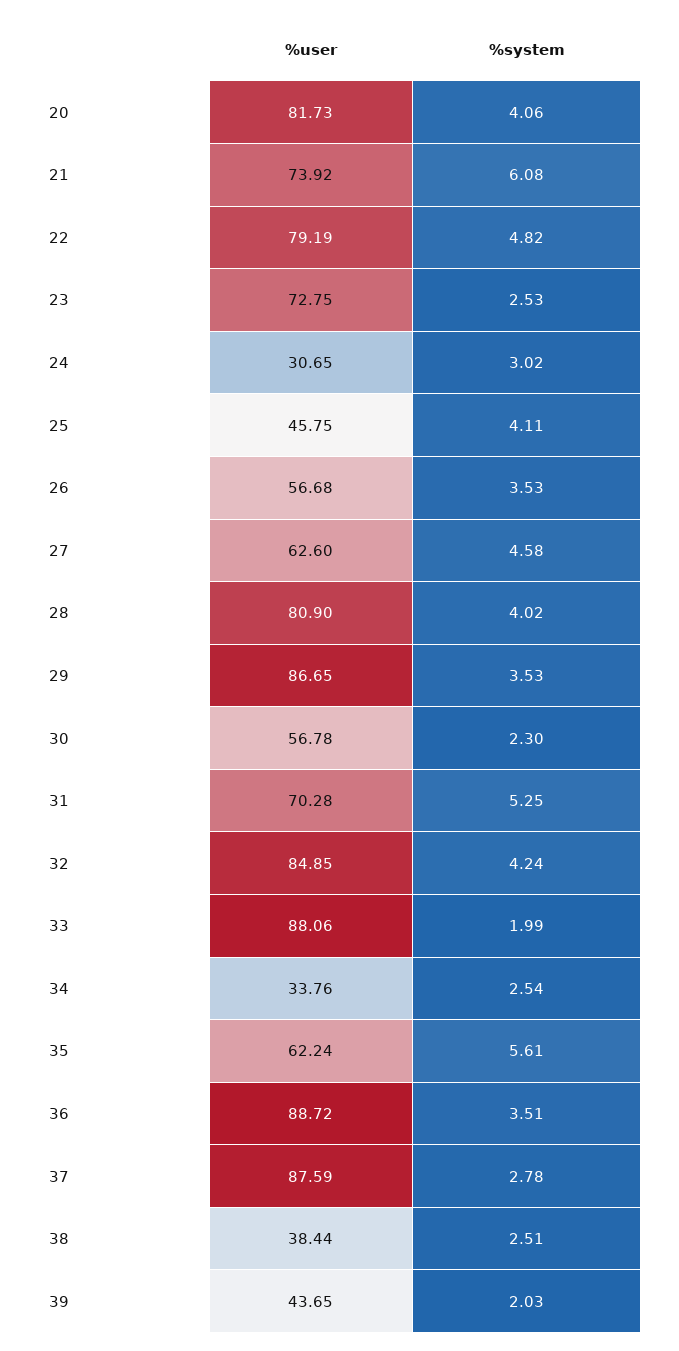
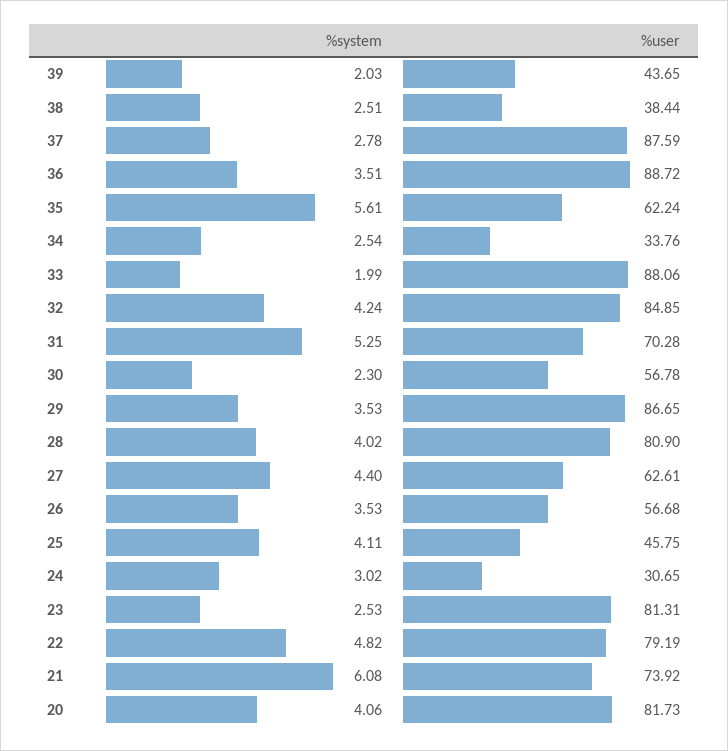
  {
    "%user": {
      "20": 81.73,
      "21": 73.92,
      "22": 79.19,
-     "23": 72.75,
+     "23": 81.31,
      "24": 30.65,
      "25": 45.75,
      "26": 56.68,
-     "27": 62.6,
+     "27": 62.61,
      "28": 80.9,
      "29": 86.65,
      "30": 56.78,
      "31": 70.28,
      "32": 84.85,
      "33": 88.06,
      "34": 33.76,
      "35": 62.24,
      "36": 88.72,
      "37": 87.59,
      "38": 38.44,
      "39": 43.65
    },
    "%system": {
      "20": 4.06,
      "21": 6.08,
      "22": 4.82,
      "23": 2.53,
      "24": 3.02,
      "25": 4.11,
      "26": 3.53,
-     "27": 4.58,
+     "27": 4.4,
      "28": 4.02,
      "29": 3.53,
      "30": 2.3,
      "31": 5.25,
      "32": 4.24,
      "33": 1.99,
      "34": 2.54,
      "35": 5.61,
      "36": 3.51,
      "37": 2.78,
      "38": 2.51,
      "39": 2.03
    }
  }

